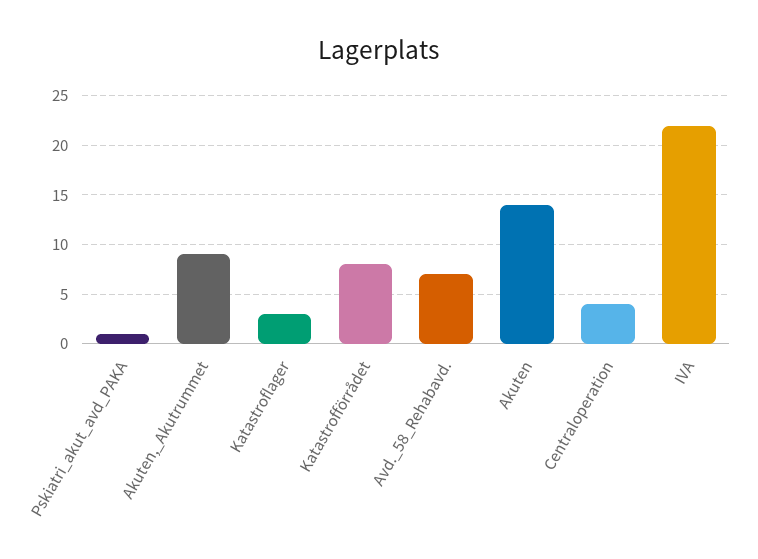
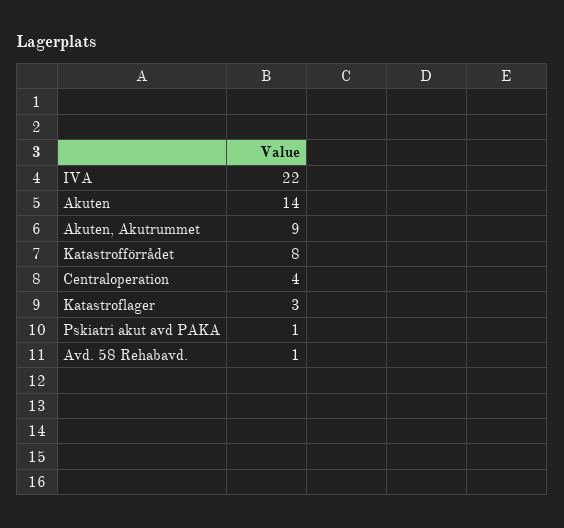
  {
    "Pskiatri_akut_avd_PAKA": 1,
    "Akuten,_Akutrummet": 9,
    "Katastroflager": 3,
    "Katastrofförrådet": 8,
-   "Avd._58_Rehabavd.": 7,
+   "Avd._58_Rehabavd.": 1,
    "Akuten": 14,
    "Centraloperation": 4,
    "IVA": 22
  }

